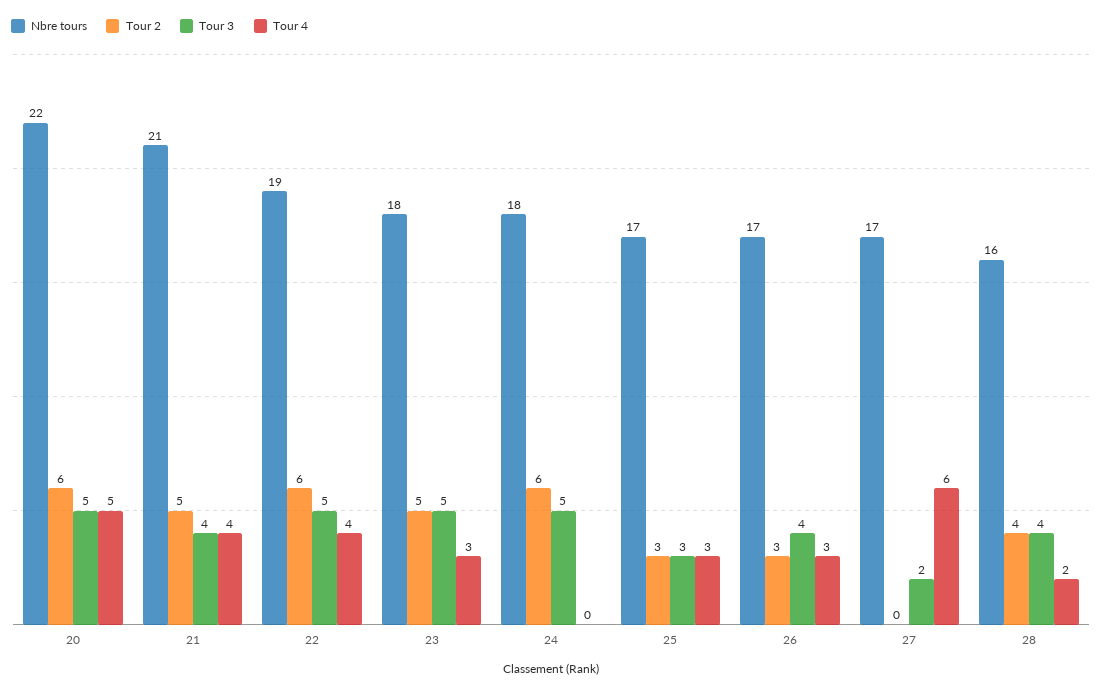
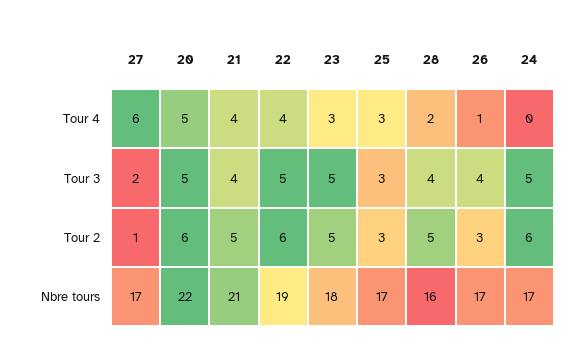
  {
    "Nbre tours": {
      "20": 22,
      "21": 21,
      "22": 19,
      "23": 18,
-     "24": 18,
+     "24": 17,
      "25": 17,
      "26": 17,
      "27": 17,
      "28": 16
    },
    "Tour 2": {
      "20": 6,
      "21": 5,
      "22": 6,
      "23": 5,
      "24": 6,
      "25": 3,
      "26": 3,
-     "27": 0,
+     "27": 1,
-     "28": 4
+     "28": 5
    },
    "Tour 3": {
      "20": 5,
      "21": 4,
      "22": 5,
      "23": 5,
      "24": 5,
      "25": 3,
      "26": 4,
      "27": 2,
      "28": 4
    },
    "Tour 4": {
      "20": 5,
      "21": 4,
      "22": 4,
      "23": 3,
      "24": 0,
      "25": 3,
-     "26": 3,
+     "26": 1,
      "27": 6,
      "28": 2
    }
  }

